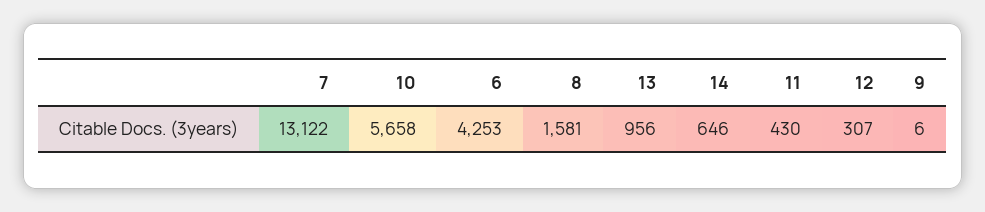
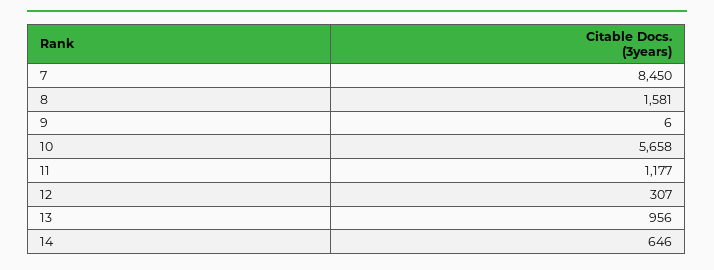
  {
-   "7": 13122,
+   "7": 8450,
    "10": 5658,
-   "6": 4253,
    "8": 1581,
    "13": 956,
    "14": 646,
-   "11": 430,
+   "11": 1177,
    "12": 307,
    "9": 6
  }

